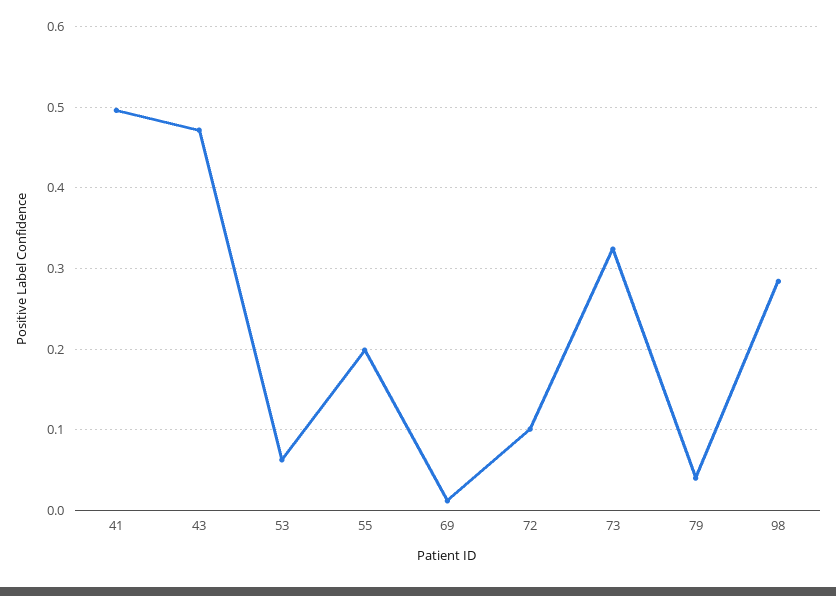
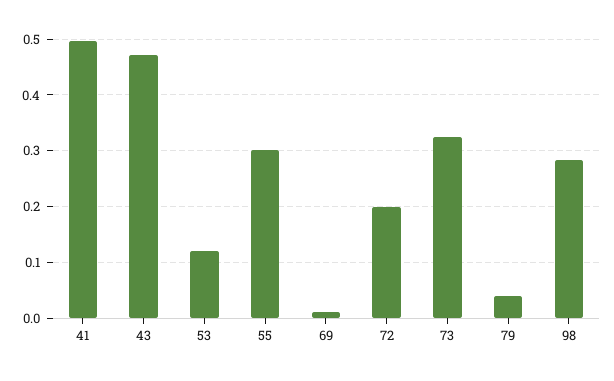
  {
    "41": 0.5,
    "43": 0.47,
-   "53": 0.06,
+   "53": 0.12,
-   "55": 0.2,
+   "55": 0.3,
    "69": 0.01,
-   "72": 0.1,
+   "72": 0.2,
    "73": 0.32,
    "79": 0.04,
    "98": 0.28
  }

